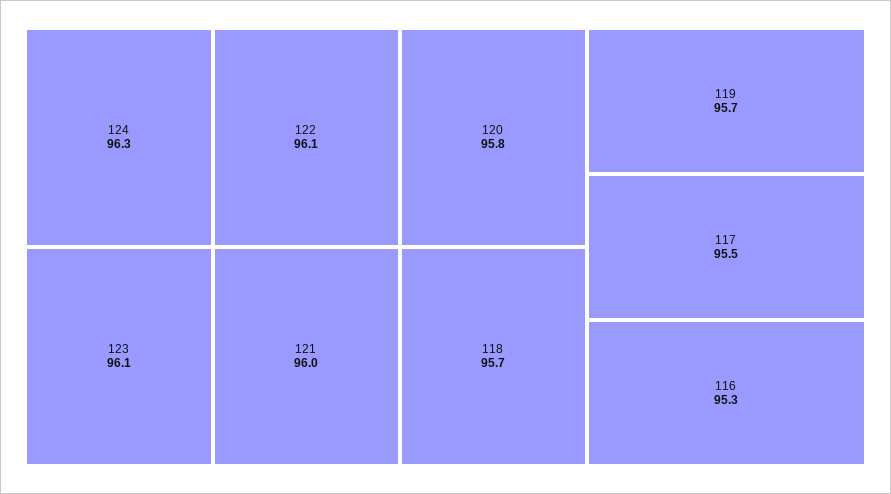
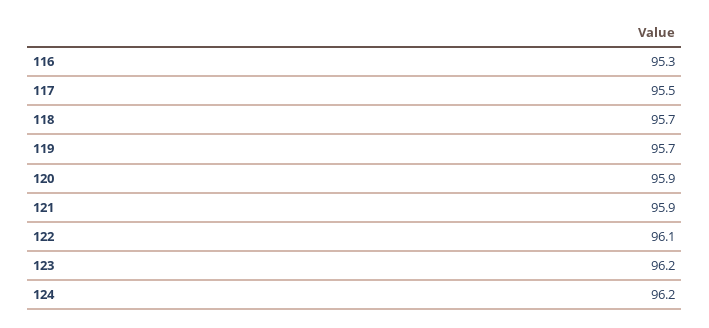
  {
-   "124": 96.3,
+   "124": 96.2,
    "122": 96.1,
-   "123": 96.1,
+   "123": 96.2,
-   "121": 96,
+   "121": 95.9,
-   "120": 95.8,
+   "120": 95.9,
    "118": 95.7,
    "119": 95.7,
    "117": 95.5,
    "116": 95.3
  }

